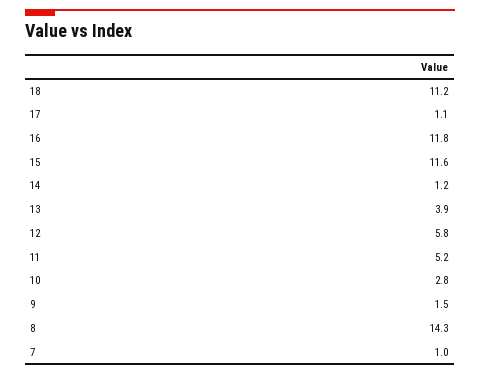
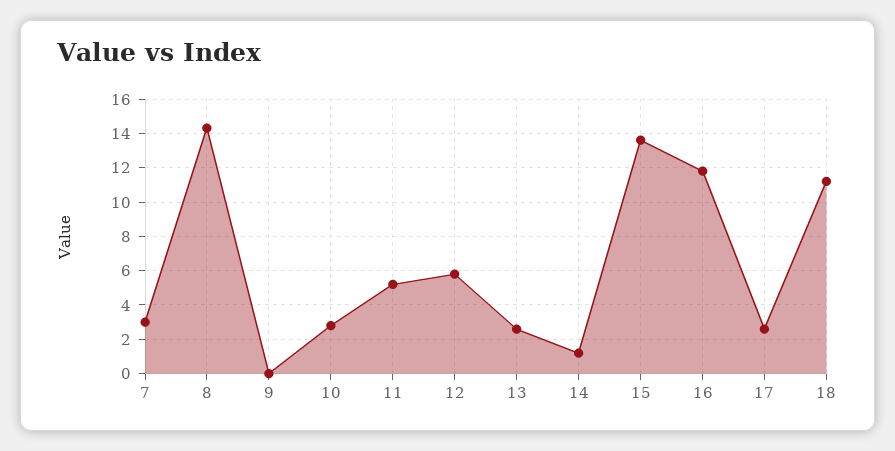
  {
    "18": 11.2,
-   "17": 1.1,
+   "17": 2.5,
    "16": 11.8,
-   "15": 11.6,
+   "15": 13.5,
    "14": 1.2,
-   "13": 3.9,
+   "13": 2.5,
    "12": 5.8,
    "11": 5.2,
    "10": 2.8,
-   "9": 1.5,
+   "9": 0,
    "8": 14.3,
-   "7": 1
+   "7": 3
  }

